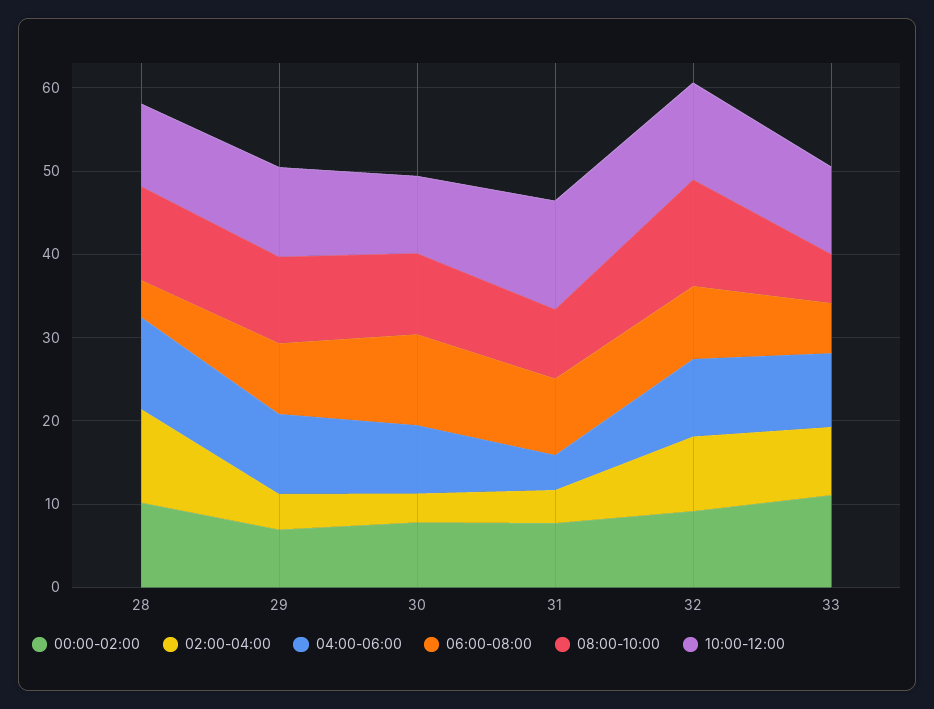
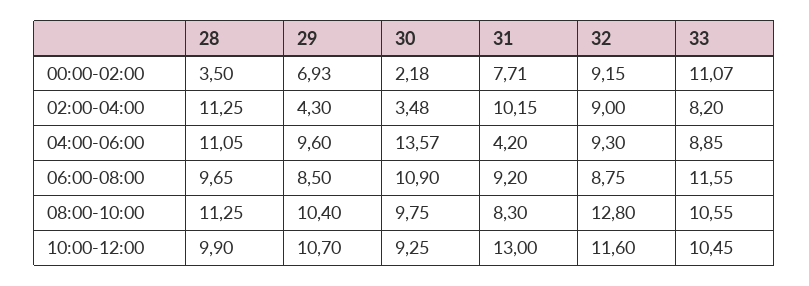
  {
    "00:00-02:00": {
-     "28": 10,
+     "28": 3.5,
      "29": 6.93,
-     "30": 8,
+     "30": 2.18,
      "31": 7.71,
      "32": 9.15,
      "33": 11.07
    },
    "02:00-04:00": {
      "28": 11.25,
      "29": 4.3,
      "30": 3.48,
-     "31": 4,
+     "31": 10.15,
      "32": 9,
      "33": 8.2
    },
    "04:00-06:00": {
      "28": 11.05,
      "29": 9.6,
-     "30": 8,
+     "30": 13.57,
      "31": 4.2,
      "32": 9.3,
      "33": 8.85
    },
    "06:00-08:00": {
-     "28": 4,
+     "28": 9.65,
      "29": 8.5,
      "30": 10.9,
      "31": 9.2,
      "32": 8.75,
-     "33": 6
+     "33": 11.55
    },
    "08:00-10:00": {
      "28": 11.25,
      "29": 10.4,
      "30": 9.75,
      "31": 8.3,
      "32": 12.8,
-     "33": 6
+     "33": 10.55
    },
    "10:00-12:00": {
      "28": 9.9,
      "29": 10.7,
      "30": 9.25,
      "31": 13,
      "32": 11.6,
      "33": 10.45
    }
  }

